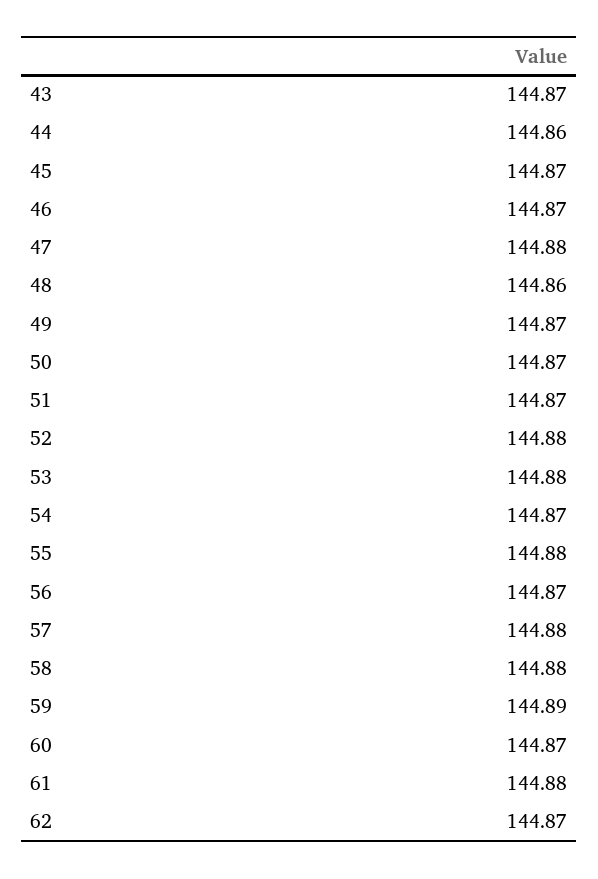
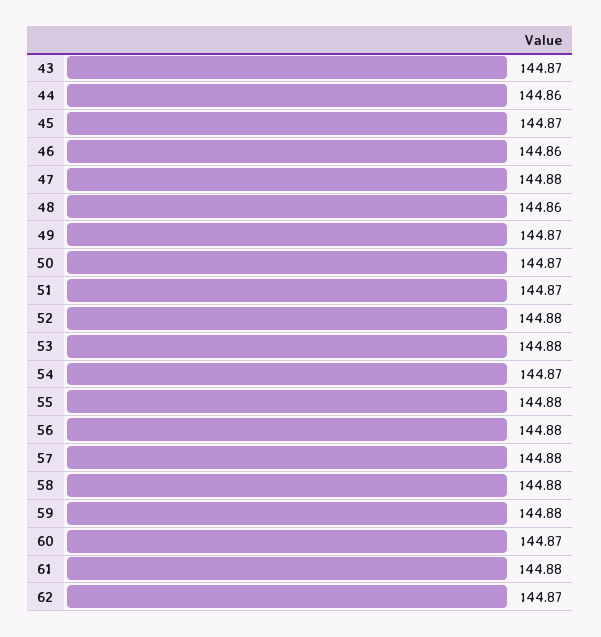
  {
    "43": 144.87,
    "44": 144.86,
    "45": 144.87,
-   "46": 144.87,
+   "46": 144.86,
    "47": 144.88,
    "48": 144.86,
    "49": 144.87,
    "50": 144.87,
    "51": 144.87,
    "52": 144.88,
    "53": 144.88,
    "54": 144.87,
    "55": 144.88,
-   "56": 144.87,
+   "56": 144.88,
    "57": 144.88,
    "58": 144.88,
-   "59": 144.89,
+   "59": 144.88,
    "60": 144.87,
    "61": 144.88,
    "62": 144.87
  }

